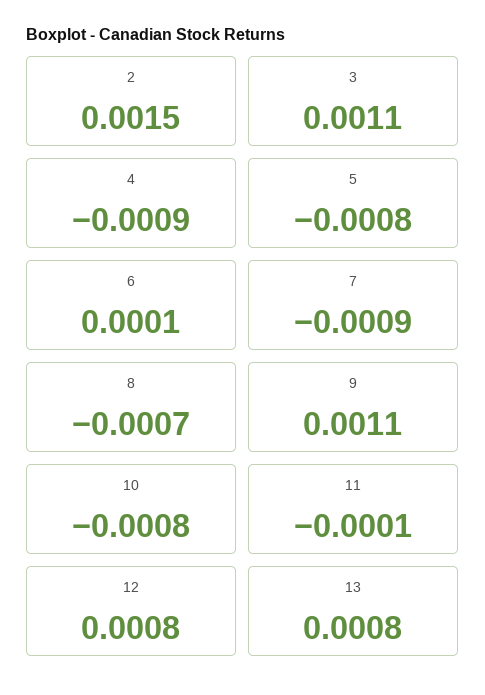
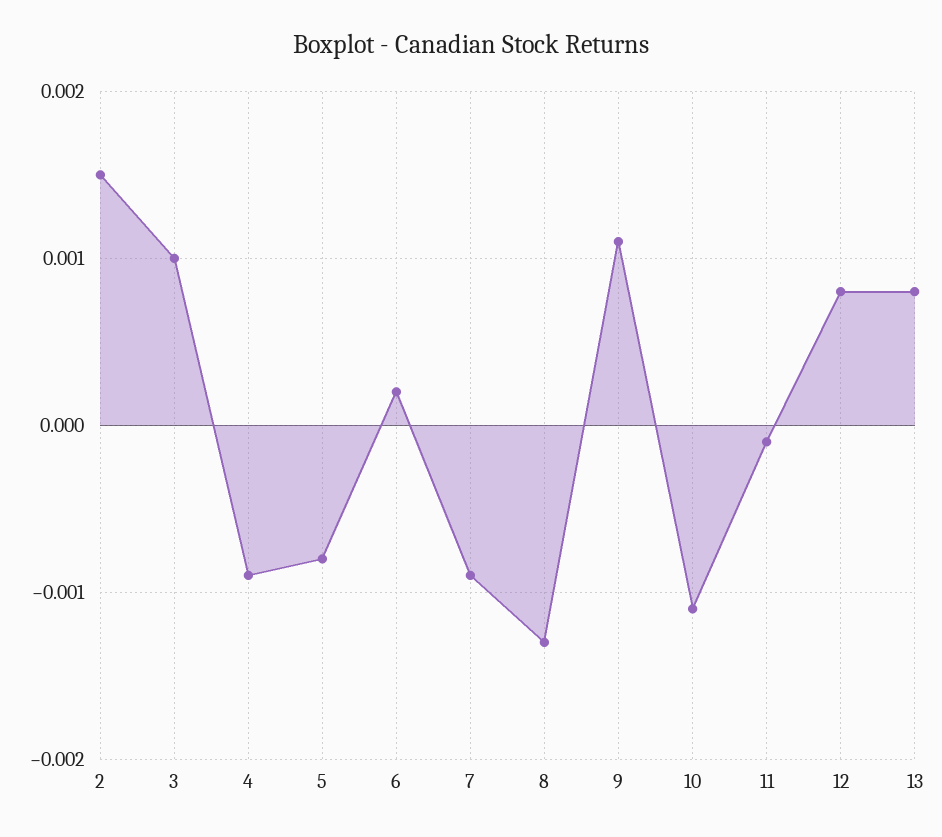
  {
    "2": 0.0015,
-   "3": 0.0011,
+   "3": 0.001,
    "4": -0.0009,
    "5": -0.0008,
-   "6": 0.0001,
+   "6": 0.0002,
    "7": -0.0009,
-   "8": -0.0007,
+   "8": -0.0013,
    "9": 0.0011,
-   "10": -0.0008,
+   "10": -0.0011,
    "11": -0.0001,
    "12": 0.0008,
    "13": 0.0008
  }

